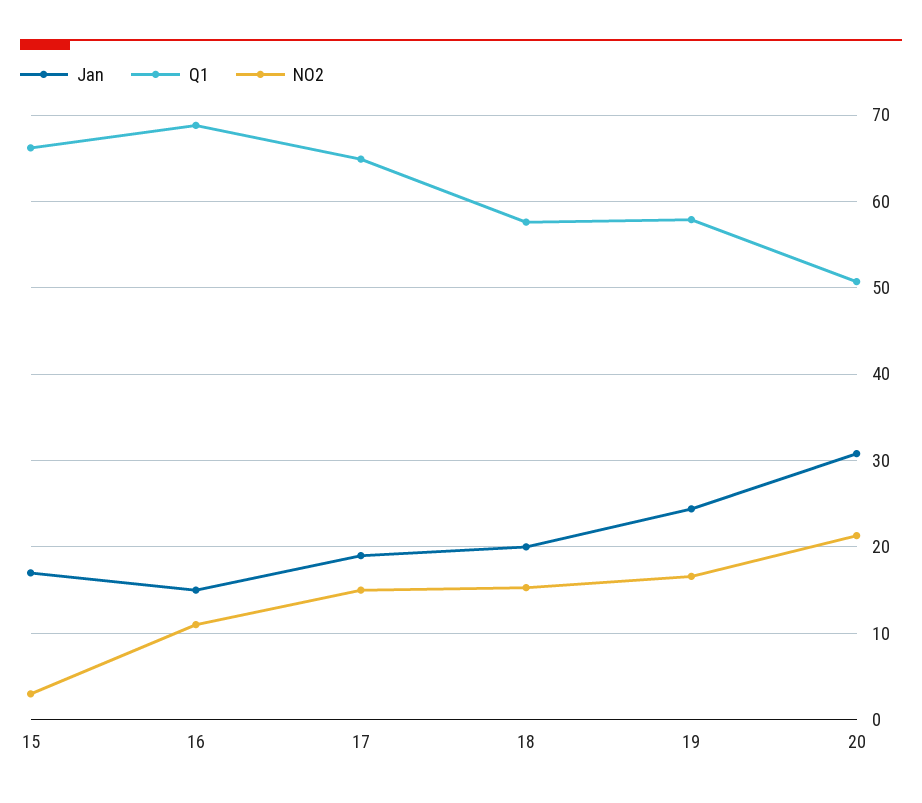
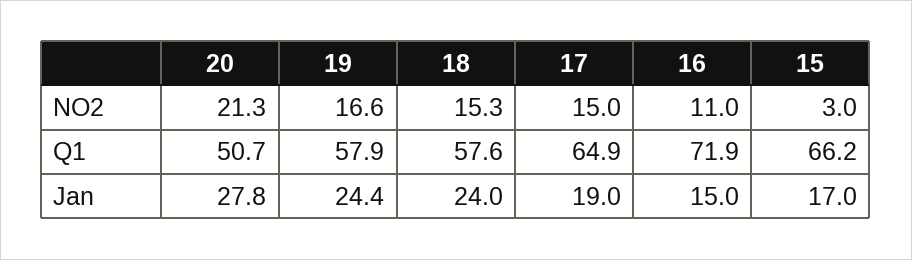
  {
    "Jan": {
      "15": 17,
      "16": 15,
      "17": 19,
-     "18": 20,
+     "18": 24,
      "19": 24.4,
-     "20": 31
+     "20": 27.8
    },
    "Q1": {
      "15": 66.2,
-     "16": 69,
+     "16": 71.9,
      "17": 64.9,
      "18": 57.6,
      "19": 57.9,
      "20": 50.7
    },
    "NO2": {
      "15": 3,
      "16": 11,
      "17": 15,
      "18": 15.3,
      "19": 16.6,
      "20": 21.3
    }
  }

